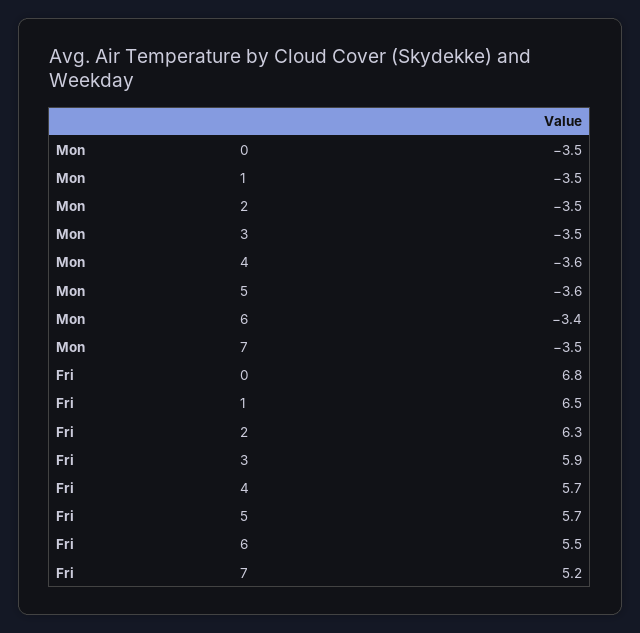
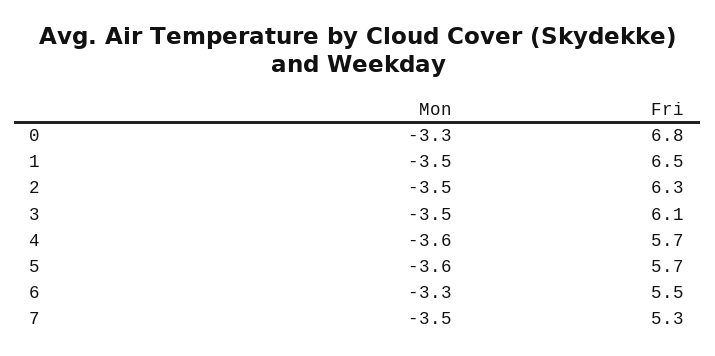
  {
    "Mon": {
-     "0": -3.5,
+     "0": -3.3,
      "1": -3.5,
      "2": -3.5,
      "3": -3.5,
      "4": -3.6,
      "5": -3.6,
-     "6": -3.4,
+     "6": -3.3,
      "7": -3.5
    },
    "Fri": {
      "0": 6.8,
      "1": 6.5,
      "2": 6.3,
-     "3": 5.9,
+     "3": 6.1,
      "4": 5.7,
      "5": 5.7,
      "6": 5.5,
-     "7": 5.2
+     "7": 5.3
    }
  }

